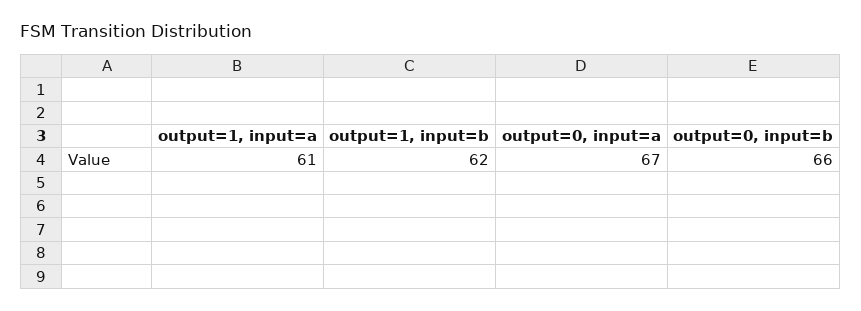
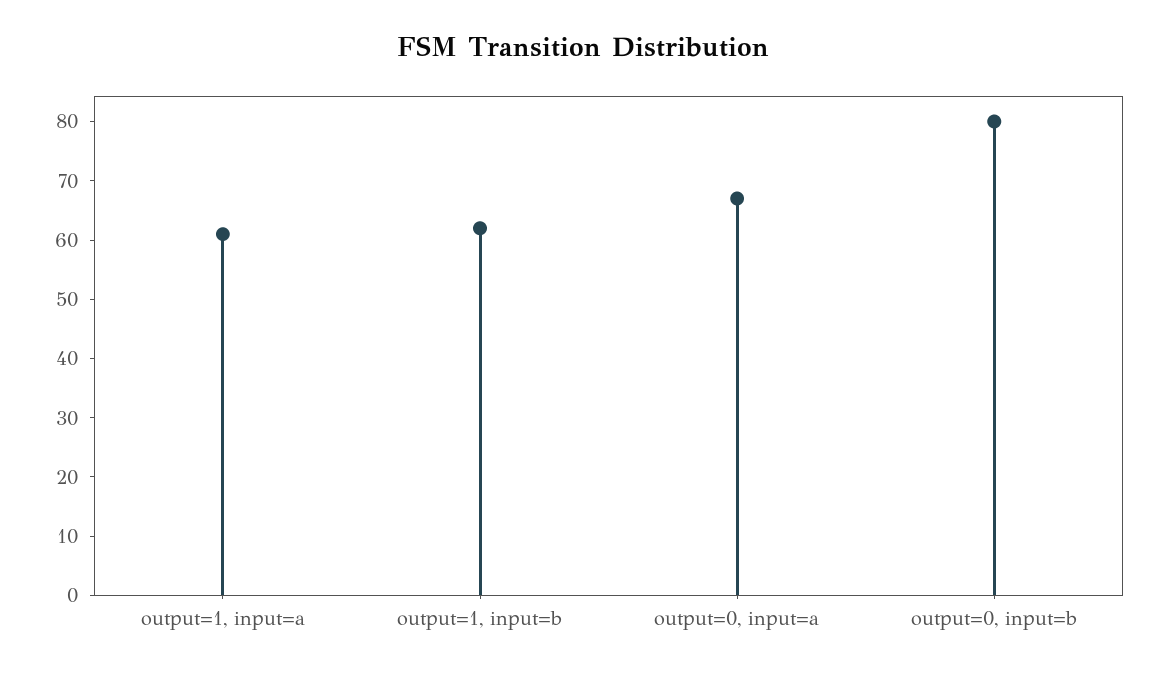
  {
    "output=1, input=a": 61,
    "output=1, input=b": 62,
    "output=0, input=a": 67,
-   "output=0, input=b": 66
+   "output=0, input=b": 80
  }

